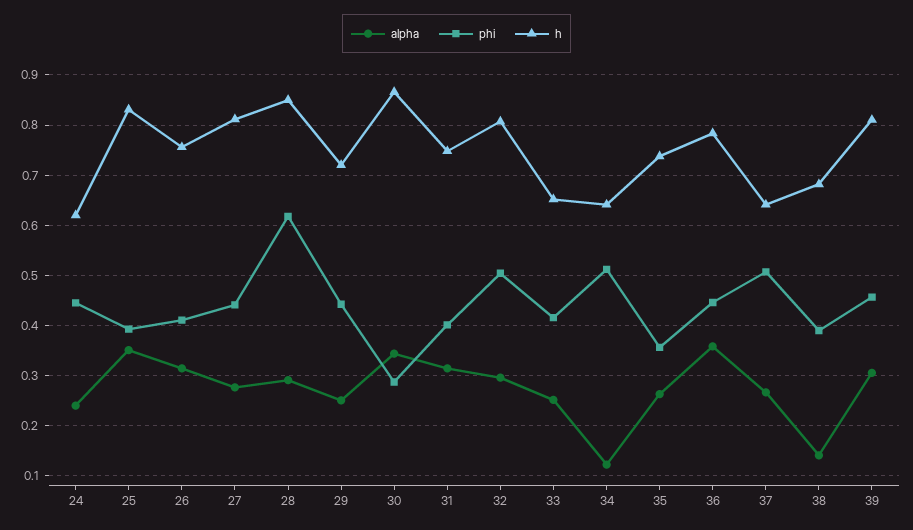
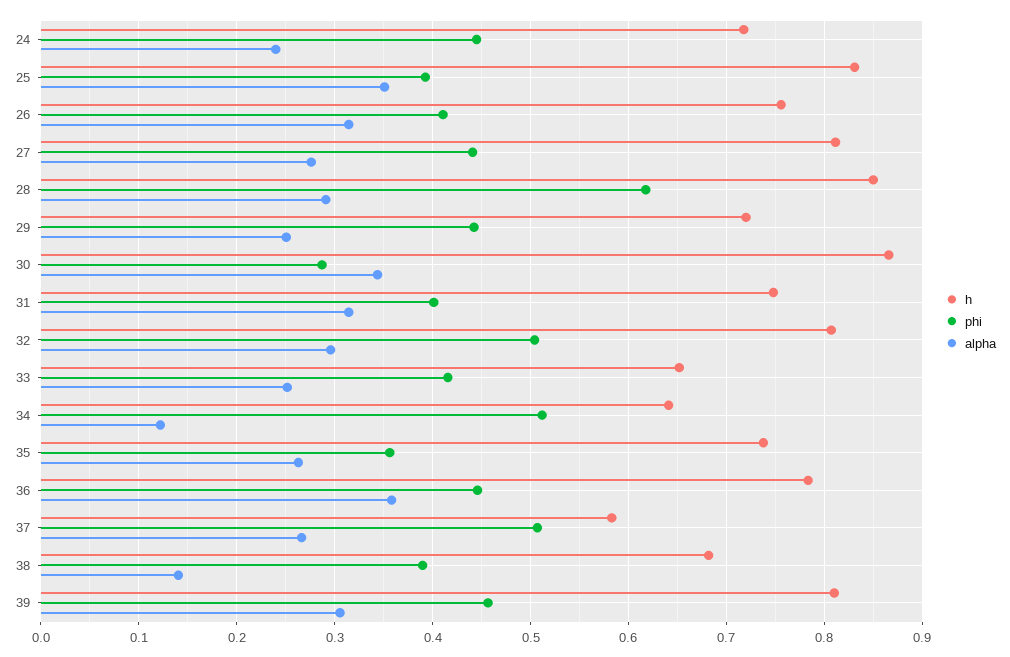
  {
    "alpha": {
      "24": 0.24,
      "25": 0.35,
      "26": 0.31,
      "27": 0.28,
      "28": 0.29,
      "29": 0.25,
      "30": 0.34,
      "31": 0.31,
      "32": 0.3,
      "33": 0.25,
      "34": 0.12,
      "35": 0.26,
      "36": 0.36,
      "37": 0.27,
      "38": 0.14,
      "39": 0.31
    },
    "phi": {
      "24": 0.44,
      "25": 0.39,
      "26": 0.41,
      "27": 0.44,
      "28": 0.62,
      "29": 0.44,
      "30": 0.29,
      "31": 0.4,
      "32": 0.5,
      "33": 0.42,
      "34": 0.51,
      "35": 0.36,
      "36": 0.45,
      "37": 0.51,
      "38": 0.39,
      "39": 0.46
    },
    "h": {
-     "24": 0.62,
+     "24": 0.72,
      "25": 0.83,
      "26": 0.76,
      "27": 0.81,
      "28": 0.85,
      "29": 0.72,
      "30": 0.87,
      "31": 0.75,
      "32": 0.81,
      "33": 0.65,
      "34": 0.64,
      "35": 0.74,
      "36": 0.78,
-     "37": 0.64,
+     "37": 0.58,
      "38": 0.68,
      "39": 0.81
    }
  }

